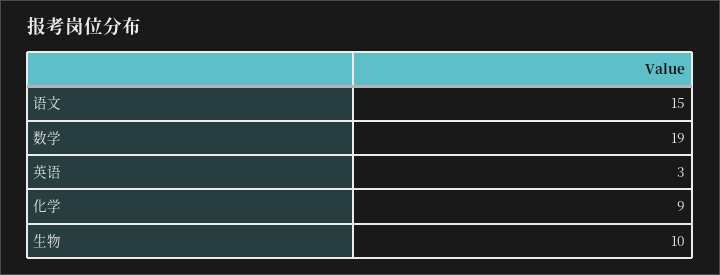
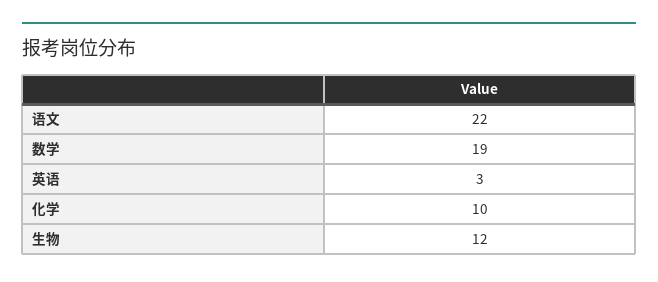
  {
-   "语文": 15,
+   "语文": 22,
    "数学": 19,
    "英语": 3,
-   "化学": 9,
+   "化学": 10,
-   "生物": 10
+   "生物": 12
  }

